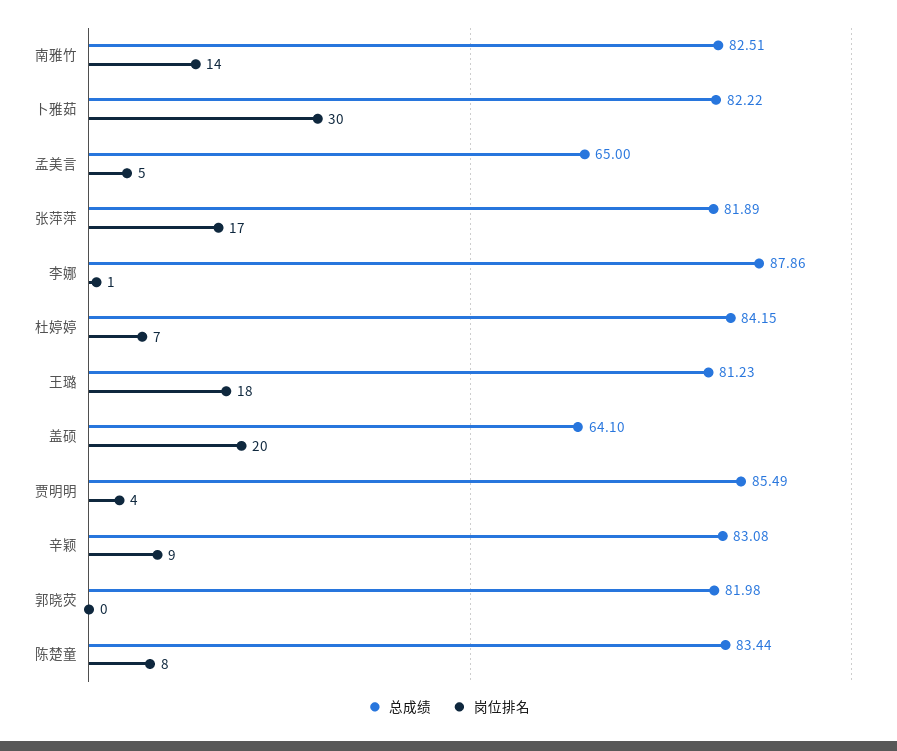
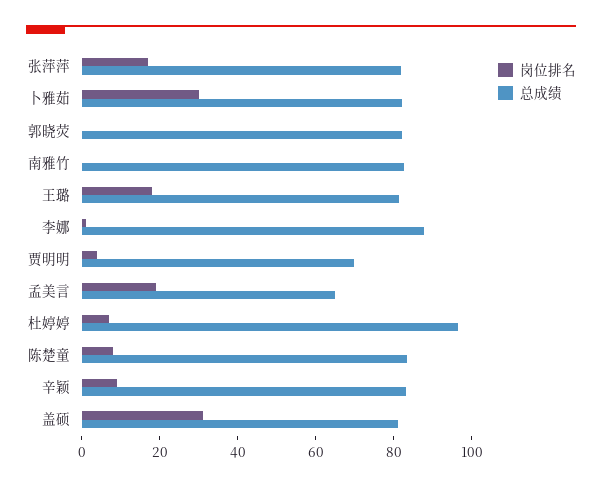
  {
    "总成绩": {
      "南雅竹": 82.51,
      "卜雅茹": 82.22,
      "孟美言": 65,
      "张萍萍": 81.89,
      "李娜": 87.86,
-     "杜婷婷": 84.15,
+     "杜婷婷": 95,
      "王璐": 81.23,
-     "盖硕": 64.1,
+     "盖硕": 80,
-     "贾明明": 85.49,
+     "贾明明": 70,
      "辛颖": 83.08,
      "郭晓荧": 81.98,
      "陈楚童": 83.44
    },
    "岗位排名": {
-     "南雅竹": 14,
+     "南雅竹": 0,
      "卜雅茹": 30,
-     "孟美言": 5,
+     "孟美言": 20,
      "张萍萍": 17,
      "李娜": 1,
      "杜婷婷": 7,
      "王璐": 18,
-     "盖硕": 20,
+     "盖硕": 30,
      "贾明明": 4,
      "辛颖": 9,
      "郭晓荧": 0,
      "陈楚童": 8
    }
  }

